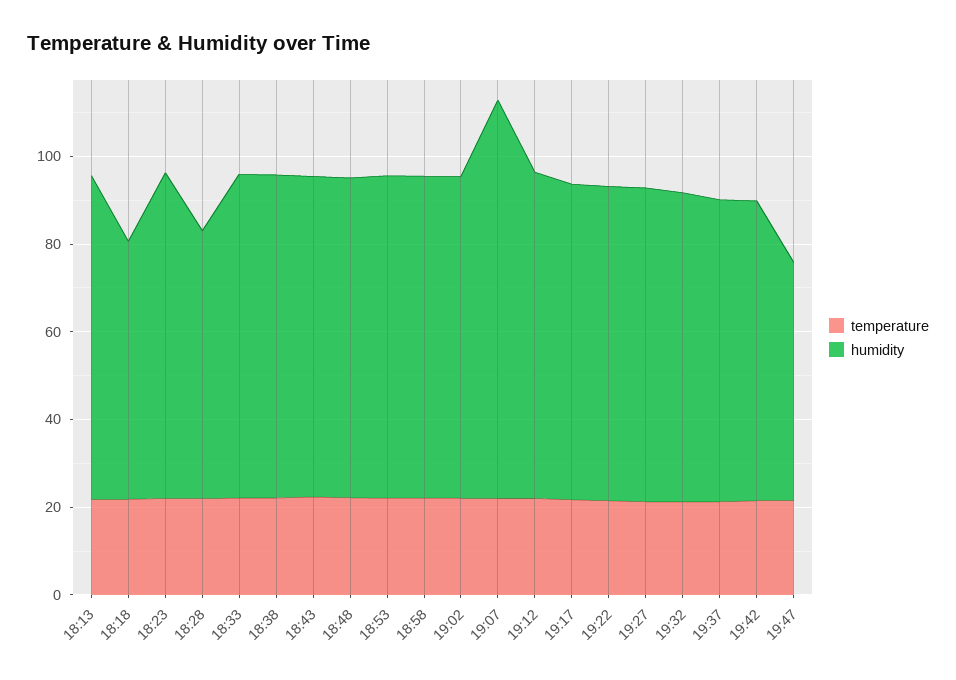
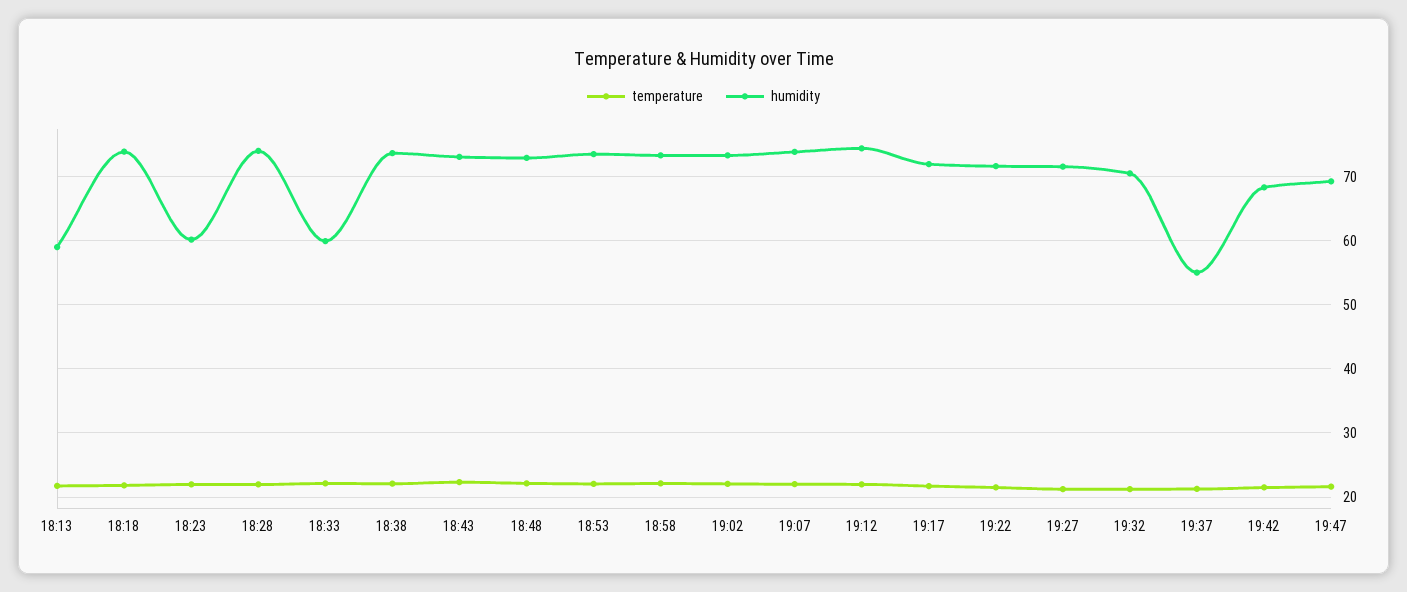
  {
    "temperature": {
      "18:13": 22,
      "18:18": 22,
      "18:23": 22,
      "18:28": 22,
      "18:33": 22,
      "18:38": 22,
      "18:43": 22,
      "18:48": 22,
      "18:53": 22,
      "18:58": 22,
      "19:02": 22,
      "19:07": 22,
      "19:12": 22,
      "19:17": 22,
      "19:22": 22,
      "19:27": 21,
      "19:32": 21,
      "19:37": 21,
      "19:42": 22,
      "19:47": 22
    },
    "humidity": {
-     "18:13": 75,
+     "18:13": 59,
-     "18:18": 60,
+     "18:18": 74,
-     "18:23": 75,
+     "18:23": 60,
-     "18:28": 60,
+     "18:28": 74,
-     "18:33": 75,
+     "18:33": 60,
      "18:38": 74,
      "18:43": 73,
      "18:48": 73,
      "18:53": 74,
      "18:58": 73,
      "19:02": 73,
-     "19:07": 90,
+     "19:07": 74,
      "19:12": 74,
      "19:17": 72,
      "19:22": 72,
      "19:27": 72,
      "19:32": 70,
-     "19:37": 70,
+     "19:37": 55,
      "19:42": 68,
-     "19:47": 55
+     "19:47": 69
    }
  }

